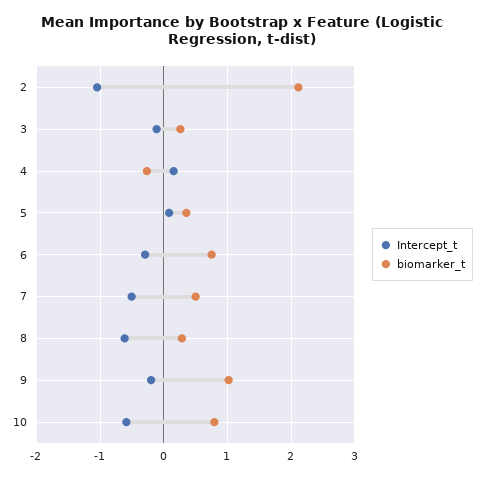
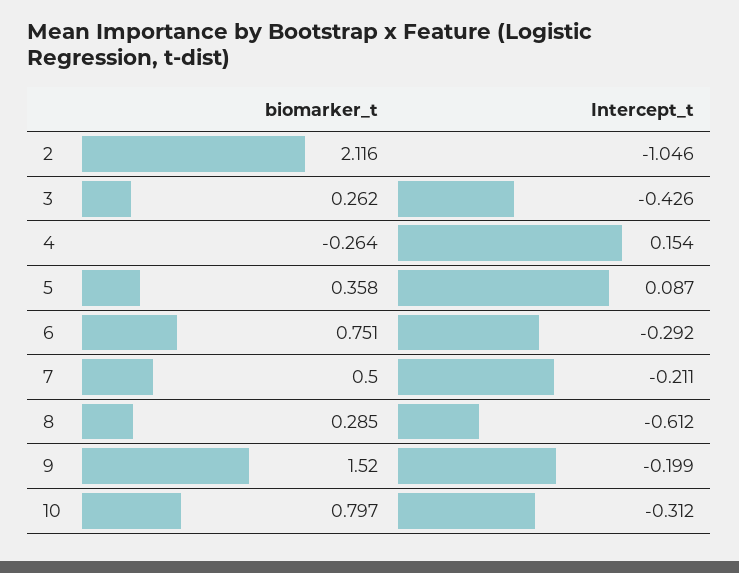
  {
    "Intercept_t": {
      "2": -1.046,
-     "3": -0.1,
+     "3": -0.426,
      "4": 0.154,
      "5": 0.087,
      "6": -0.292,
-     "7": -0.5,
+     "7": -0.211,
      "8": -0.612,
      "9": -0.199,
-     "10": -0.6
+     "10": -0.312
    },
    "biomarker_t": {
      "2": 2.116,
      "3": 0.262,
      "4": -0.264,
      "5": 0.358,
      "6": 0.751,
      "7": 0.5,
      "8": 0.285,
-     "9": 1,
+     "9": 1.52,
      "10": 0.797
    }
  }

